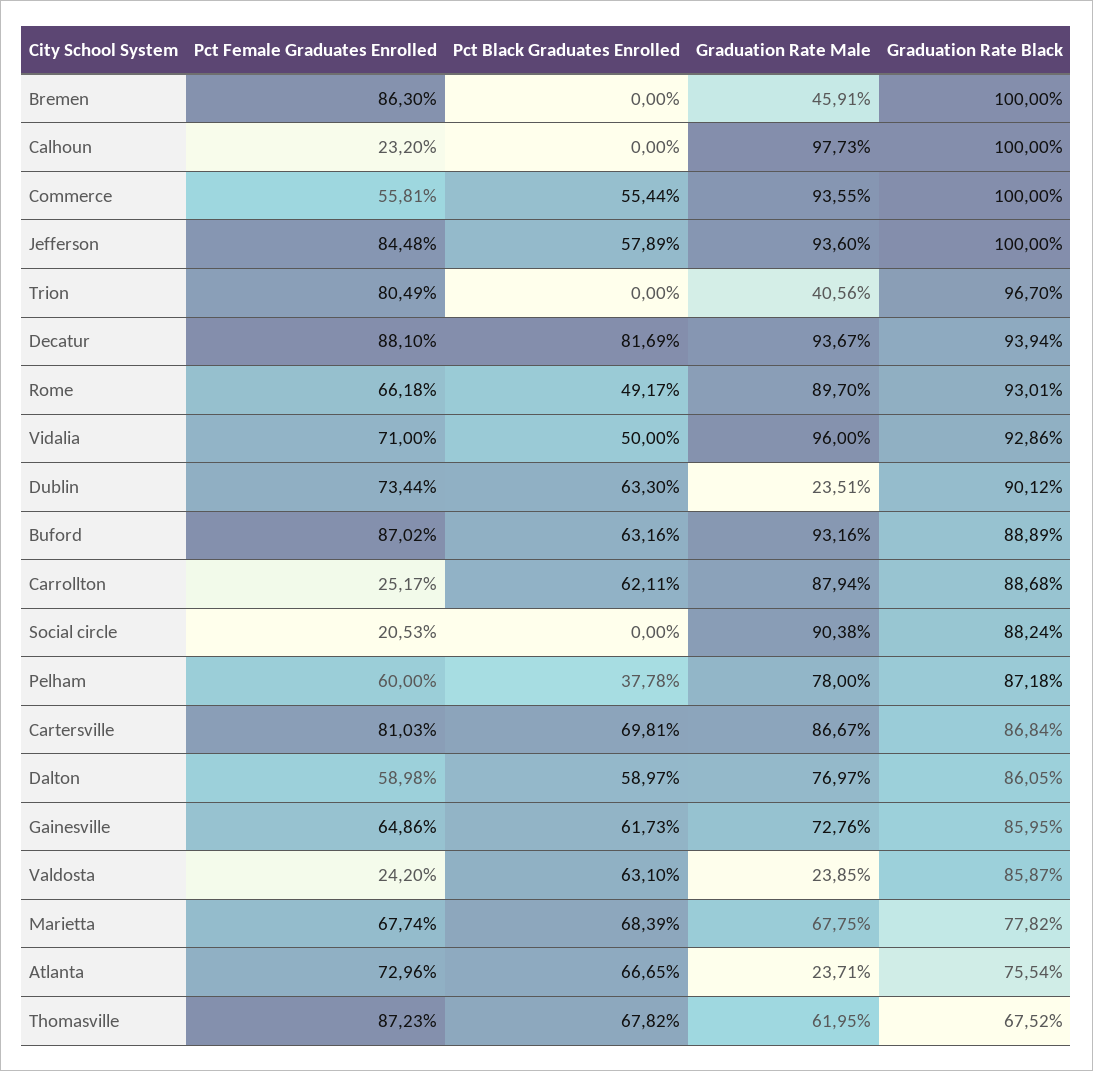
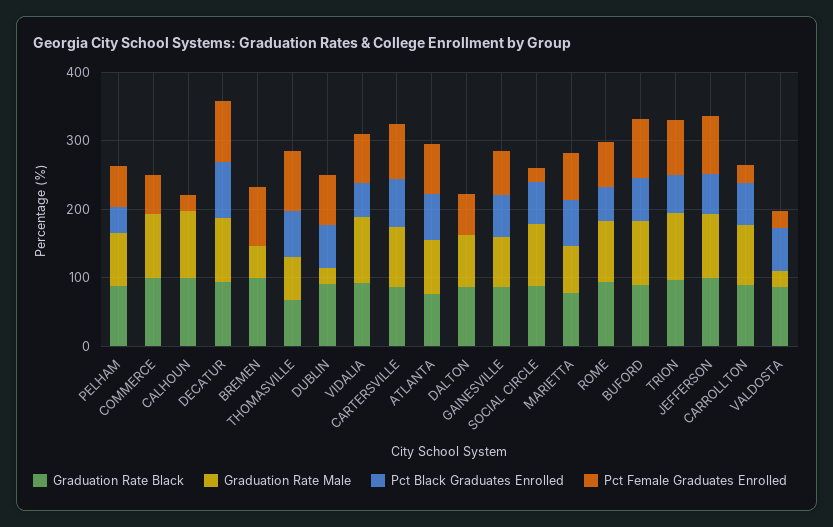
  {
    "Pct Female Graduates Enrolled": {
      "Bremen": 86.3,
      "Calhoun": 23.2,
      "Commerce": 55.81,
      "Jefferson": 84.48,
      "Trion": 80.49,
      "Decatur": 88.1,
      "Rome": 66.18,
      "Vidalia": 71,
      "Dublin": 73.44,
      "Buford": 87.02,
      "Carrollton": 25.17,
      "Social circle": 20.53,
      "Pelham": 60,
      "Cartersville": 81.03,
      "Dalton": 58.98,
      "Gainesville": 64.86,
      "Valdosta": 24.2,
      "Marietta": 67.74,
      "Atlanta": 72.96,
      "Thomasville": 87.23
    },
    "Pct Black Graduates Enrolled": {
      "Bremen": 0,
      "Calhoun": 0,
-     "Commerce": 55.44,
+     "Commerce": 0,
      "Jefferson": 57.89,
-     "Trion": 0,
+     "Trion": 60,
      "Decatur": 81.69,
      "Rome": 49.17,
      "Vidalia": 50,
      "Dublin": 63.3,
      "Buford": 63.16,
      "Carrollton": 62.11,
-     "Social circle": 0,
+     "Social circle": 60,
      "Pelham": 37.78,
      "Cartersville": 69.81,
-     "Dalton": 58.97,
+     "Dalton": 0,
      "Gainesville": 61.73,
      "Valdosta": 63.1,
      "Marietta": 68.39,
      "Atlanta": 66.65,
      "Thomasville": 67.82
    },
    "Graduation Rate Male": {
      "Bremen": 45.91,
      "Calhoun": 97.73,
      "Commerce": 93.55,
      "Jefferson": 93.6,
-     "Trion": 40.56,
+     "Trion": 100,
      "Decatur": 93.67,
      "Rome": 89.7,
      "Vidalia": 96,
      "Dublin": 23.51,
      "Buford": 93.16,
      "Carrollton": 87.94,
      "Social circle": 90.38,
      "Pelham": 78,
      "Cartersville": 86.67,
      "Dalton": 76.97,
      "Gainesville": 72.76,
      "Valdosta": 23.85,
      "Marietta": 67.75,
-     "Atlanta": 23.71,
+     "Atlanta": 80,
      "Thomasville": 61.95
    },
    "Graduation Rate Black": {
      "Bremen": 100,
      "Calhoun": 100,
      "Commerce": 100,
      "Jefferson": 100,
      "Trion": 96.7,
      "Decatur": 93.94,
      "Rome": 93.01,
      "Vidalia": 92.86,
      "Dublin": 90.12,
      "Buford": 88.89,
      "Carrollton": 88.68,
      "Social circle": 88.24,
      "Pelham": 87.18,
      "Cartersville": 86.84,
      "Dalton": 86.05,
      "Gainesville": 85.95,
      "Valdosta": 85.87,
      "Marietta": 77.82,
      "Atlanta": 75.54,
      "Thomasville": 67.52
    }
  }

